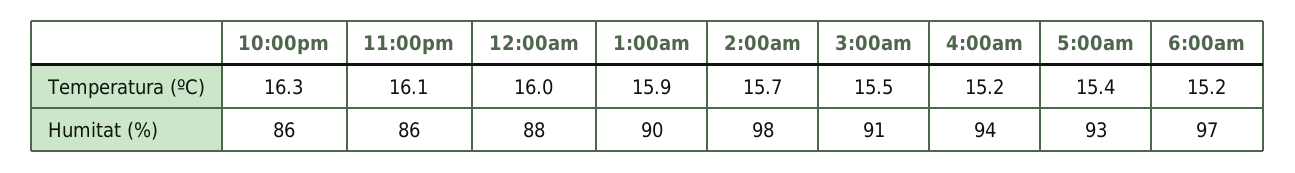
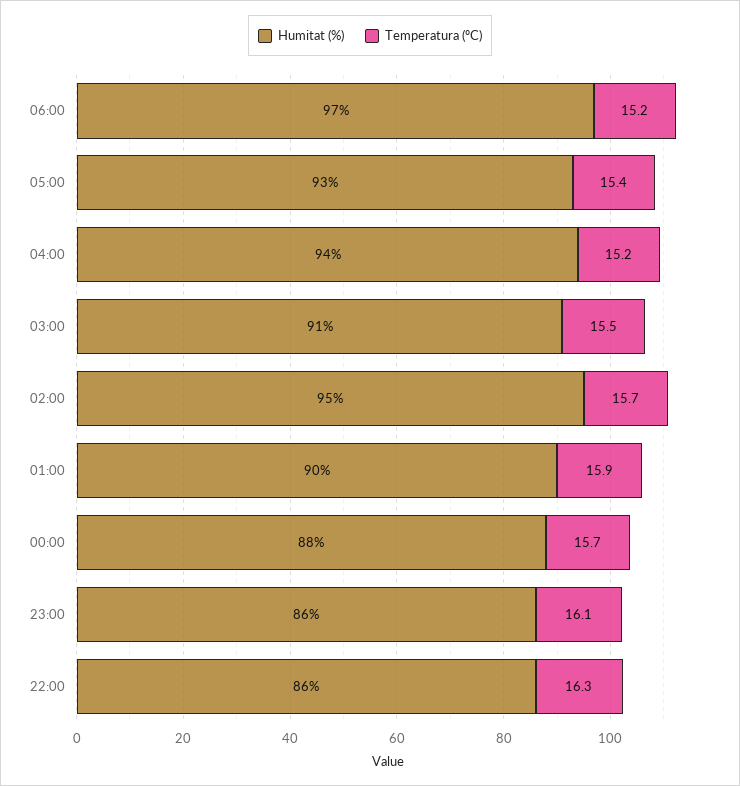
  {
    "Temperatura (ºC)": {
      "10:00pm": 16.3,
      "11:00pm": 16.1,
-     "12:00am": 16,
+     "12:00am": 15.7,
      "1:00am": 15.9,
      "2:00am": 15.7,
      "3:00am": 15.5,
      "4:00am": 15.2,
      "5:00am": 15.4,
      "6:00am": 15.2
    },
    "Humitat (%)": {
      "10:00pm": 86,
      "11:00pm": 86,
      "12:00am": 88,
      "1:00am": 90,
-     "2:00am": 98,
+     "2:00am": 95,
      "3:00am": 91,
      "4:00am": 94,
      "5:00am": 93,
      "6:00am": 97
    }
  }

